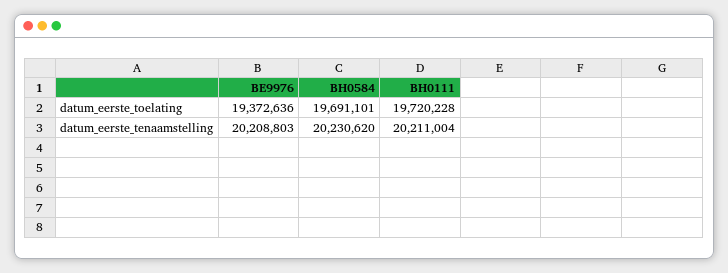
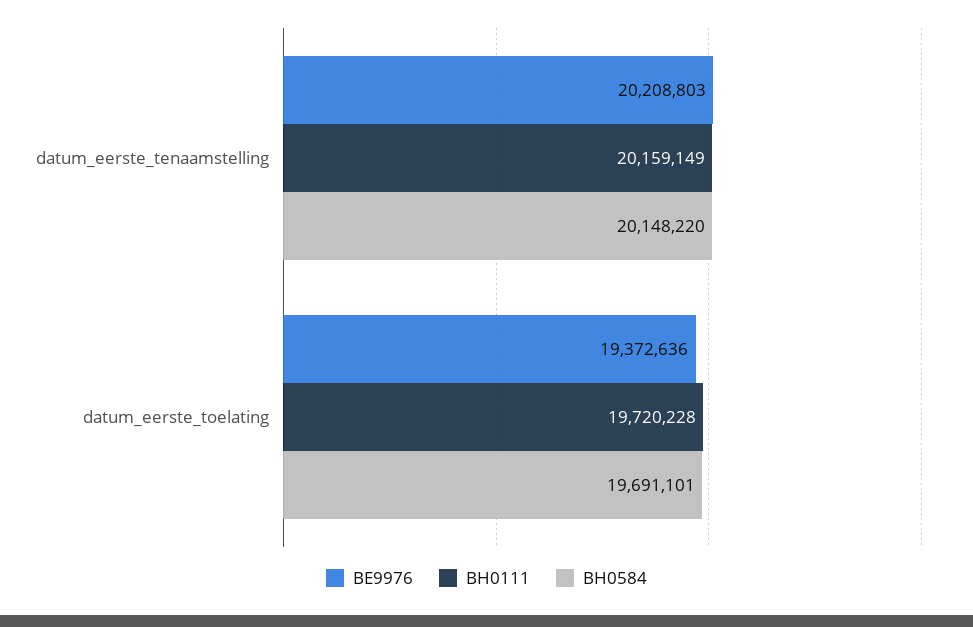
  {
    "BE9976": {
      "datum_eerste_toelating": 19372636,
      "datum_eerste_tenaamstelling": 20208803
    },
    "BH0584": {
      "datum_eerste_toelating": 19691101,
-     "datum_eerste_tenaamstelling": 20230620
+     "datum_eerste_tenaamstelling": 20148220
    },
    "BH0111": {
      "datum_eerste_toelating": 19720228,
-     "datum_eerste_tenaamstelling": 20211004
+     "datum_eerste_tenaamstelling": 20159149
    }
  }

